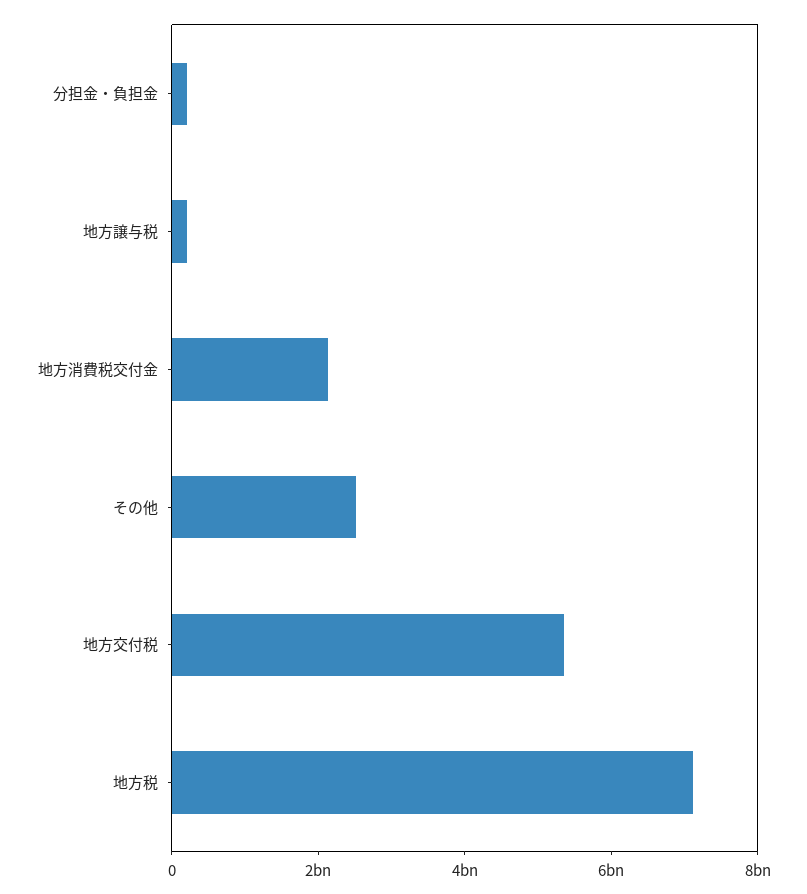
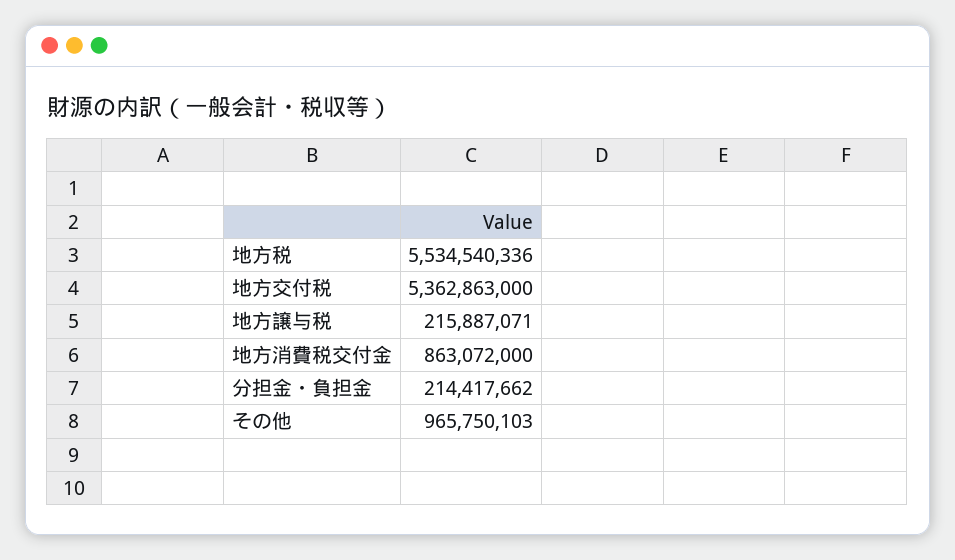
  {
    "分担金・負担金": 214417662,
    "地方譲与税": 215887071,
-   "地方消費税交付金": 2000000000,
+   "地方消費税交付金": 863072000,
-   "その他": 2500000000,
+   "その他": 965750103,
    "地方交付税": 5362863000,
-   "地方税": 7000000000
+   "地方税": 5534540336
  }

